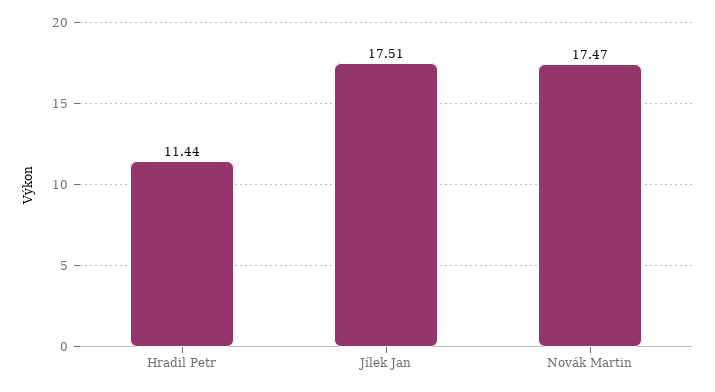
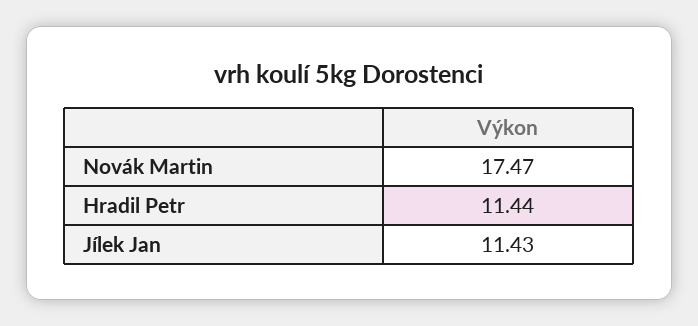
  {
    "Hradil Petr": 11.44,
-   "Jílek Jan": 17.51,
+   "Jílek Jan": 11.43,
    "Novák Martin": 17.47
  }

